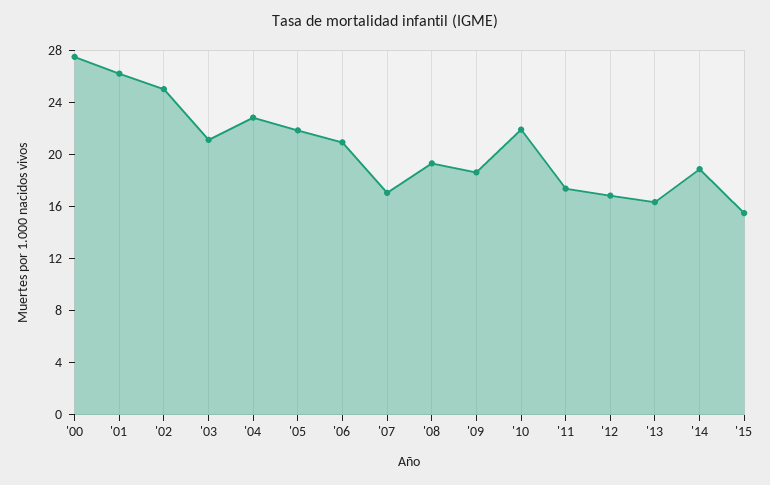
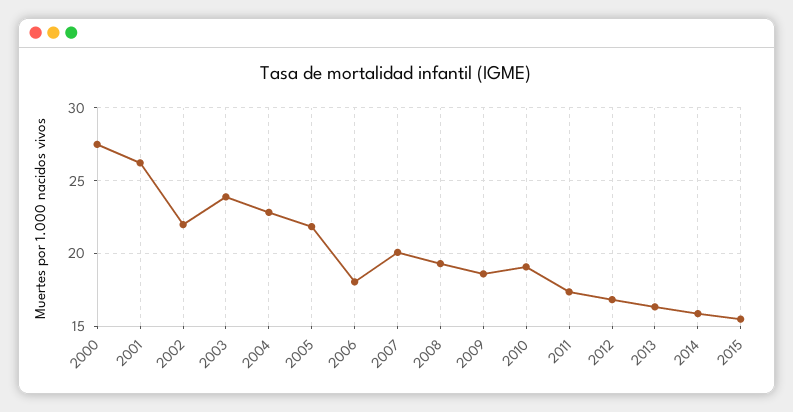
  {
    "'00": 27.5,
    "'01": 26,
-   "'02": 25,
+   "'02": 22,
-   "'03": 21,
+   "'03": 24,
    "'04": 23,
    "'05": 22,
-   "'06": 21,
+   "'06": 18,
-   "'07": 17,
+   "'07": 20,
    "'08": 19.5,
    "'09": 18.5,
-   "'10": 22,
+   "'10": 19,
    "'11": 17.5,
    "'12": 17,
    "'13": 16.5,
-   "'14": 19,
+   "'14": 16,
    "'15": 15.5
  }

